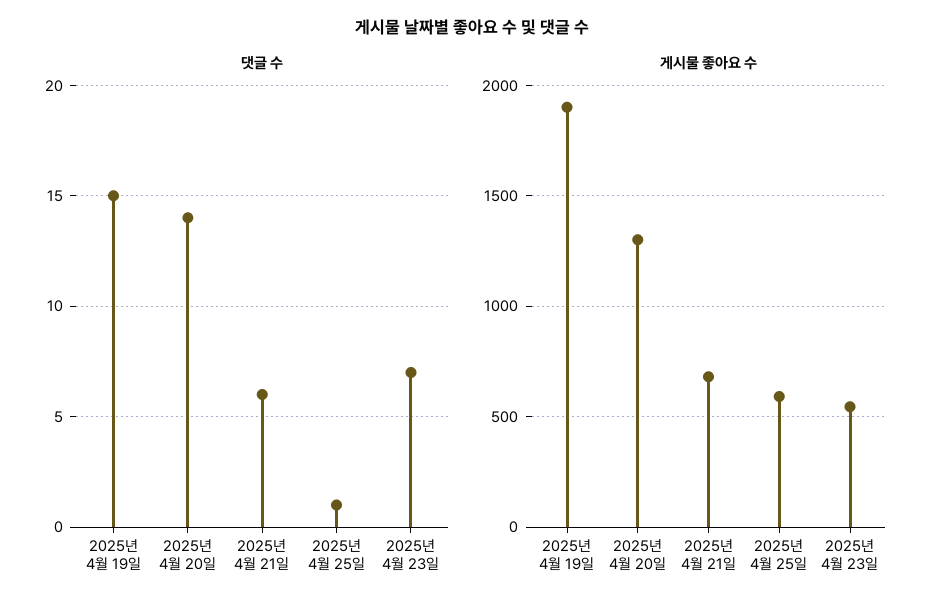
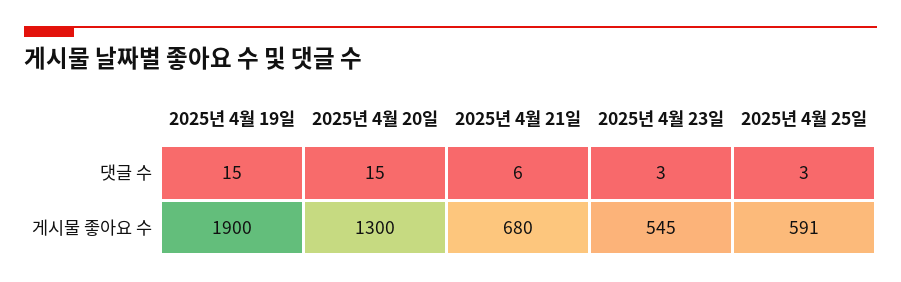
  {
    "댓글 수": {
      "2025년 4월 19일": 15,
-     "2025년 4월 20일": 14,
+     "2025년 4월 20일": 15,
      "2025년 4월 21일": 6,
-     "2025년 4월 25일": 1,
+     "2025년 4월 25일": 3,
-     "2025년 4월 23일": 7
+     "2025년 4월 23일": 3
    },
    "게시물 좋아요 수": {
      "2025년 4월 19일": 1900,
      "2025년 4월 20일": 1300,
      "2025년 4월 21일": 680,
      "2025년 4월 25일": 591,
      "2025년 4월 23일": 545
    }
  }

